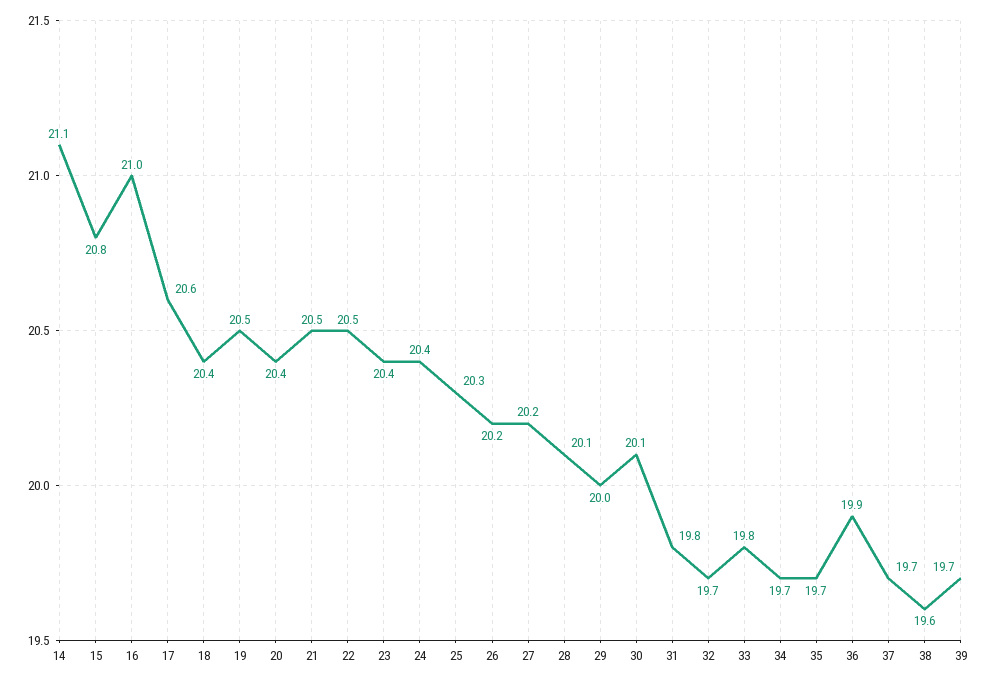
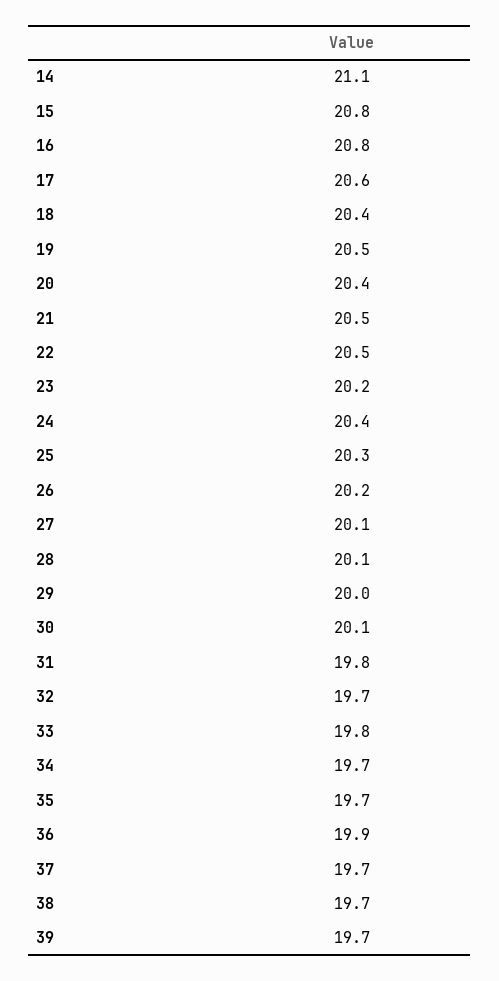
  {
    "14": 21.1,
    "15": 20.8,
-   "16": 21,
+   "16": 20.8,
    "17": 20.6,
    "18": 20.4,
    "19": 20.5,
    "20": 20.4,
    "21": 20.5,
    "22": 20.5,
-   "23": 20.4,
+   "23": 20.2,
    "24": 20.4,
    "25": 20.3,
    "26": 20.2,
-   "27": 20.2,
+   "27": 20.1,
    "28": 20.1,
    "29": 20,
    "30": 20.1,
    "31": 19.8,
    "32": 19.7,
    "33": 19.8,
    "34": 19.7,
    "35": 19.7,
    "36": 19.9,
    "37": 19.7,
-   "38": 19.6,
+   "38": 19.7,
    "39": 19.7
  }

